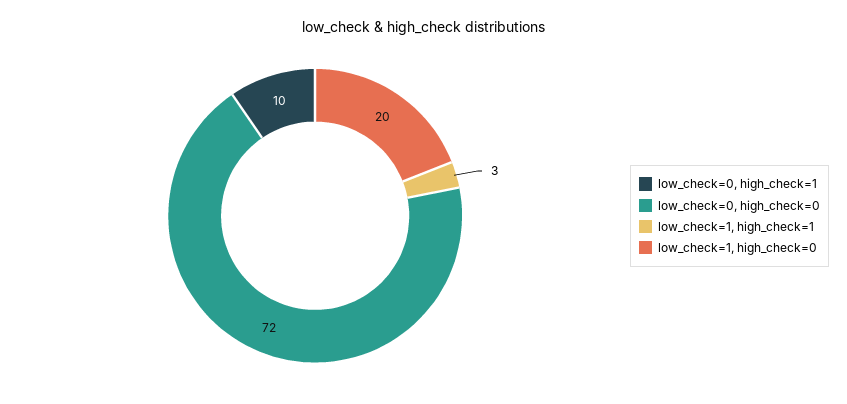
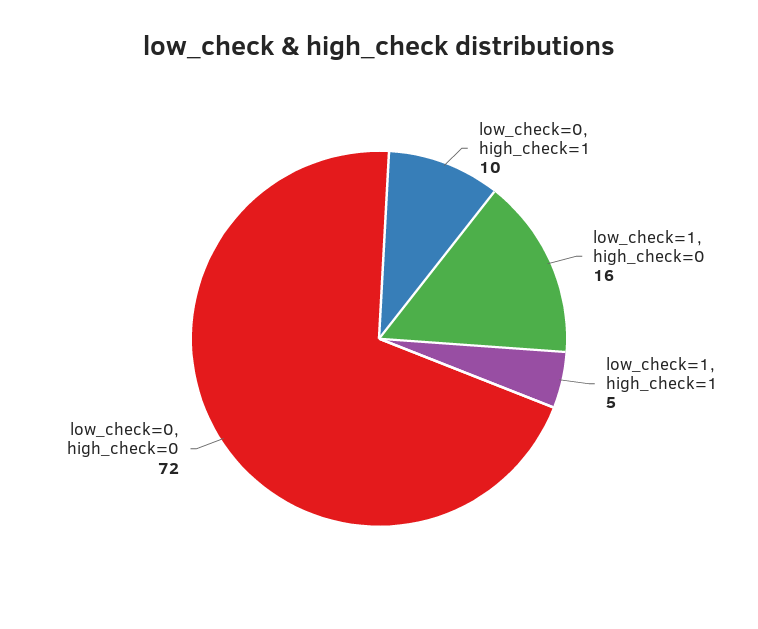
  {
    "low_check=0, high_check=1": 10,
    "low_check=0, high_check=0": 72,
-   "low_check=1, high_check=1": 3,
+   "low_check=1, high_check=1": 5,
-   "low_check=1, high_check=0": 20
+   "low_check=1, high_check=0": 16
  }

